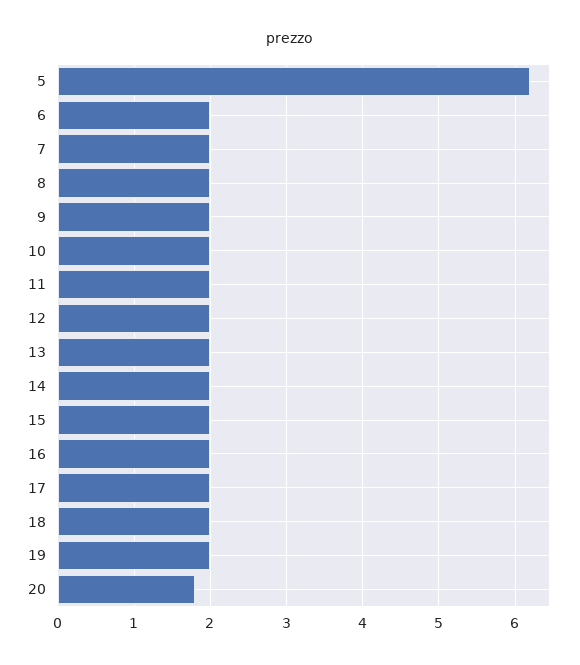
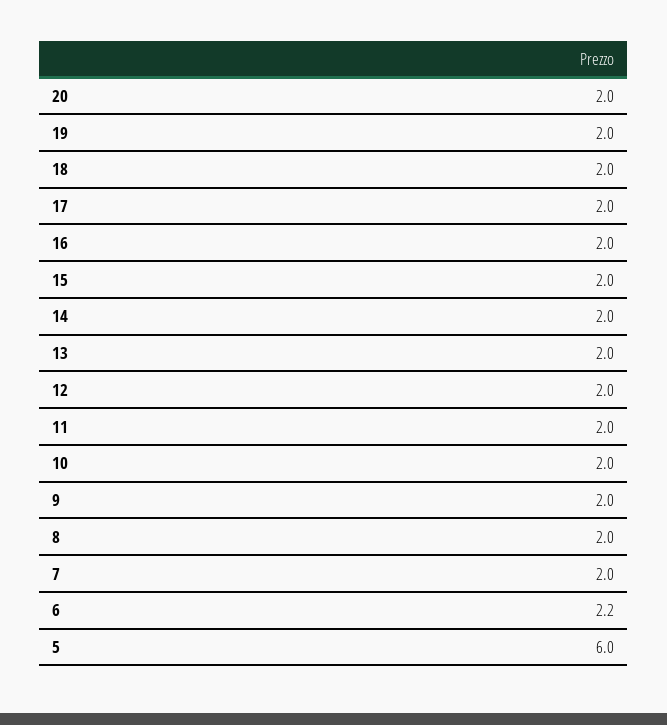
  {
-   "5": 6.2,
+   "5": 6,
-   "6": 2,
+   "6": 2.2,
    "7": 2,
    "8": 2,
    "9": 2,
    "10": 2,
    "11": 2,
    "12": 2,
    "13": 2,
    "14": 2,
    "15": 2,
    "16": 2,
    "17": 2,
    "18": 2,
    "19": 2,
-   "20": 1.8
+   "20": 2
  }

